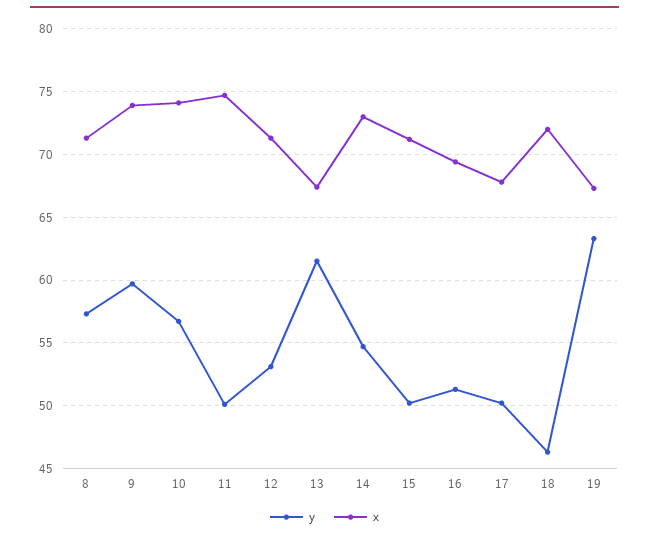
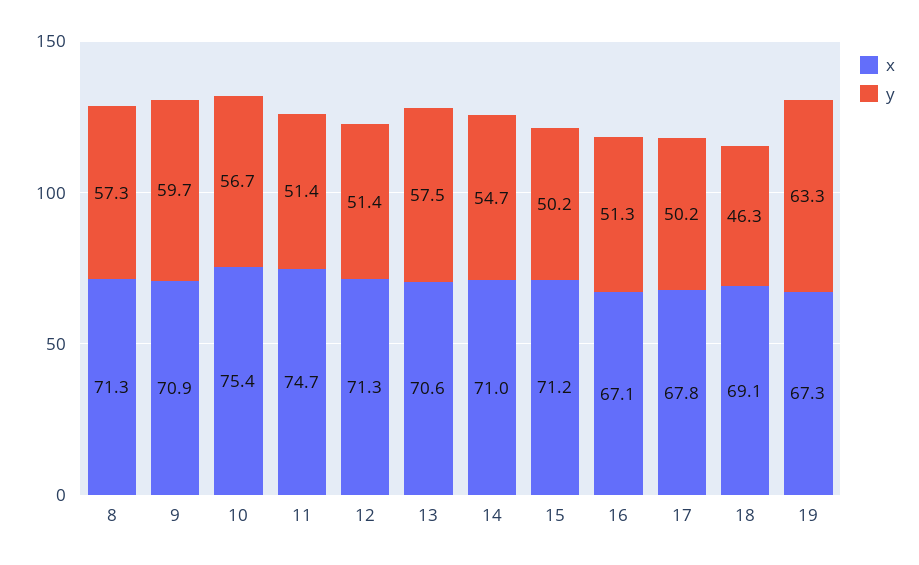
  {
    "y": {
      "8": 57.3,
      "9": 59.7,
      "10": 56.7,
-     "11": 50,
+     "11": 51.4,
-     "12": 53,
+     "12": 51.4,
-     "13": 61.5,
+     "13": 57.5,
      "14": 54.7,
      "15": 50.2,
      "16": 51.3,
      "17": 50.2,
      "18": 46.3,
      "19": 63.3
    },
    "x": {
      "8": 71.3,
-     "9": 74,
+     "9": 70.9,
-     "10": 74,
+     "10": 75.4,
      "11": 74.7,
      "12": 71.3,
-     "13": 67.5,
+     "13": 70.6,
-     "14": 73,
+     "14": 71,
      "15": 71.2,
-     "16": 69.5,
+     "16": 67.1,
      "17": 67.8,
-     "18": 72,
+     "18": 69.1,
      "19": 67.3
    }
  }

